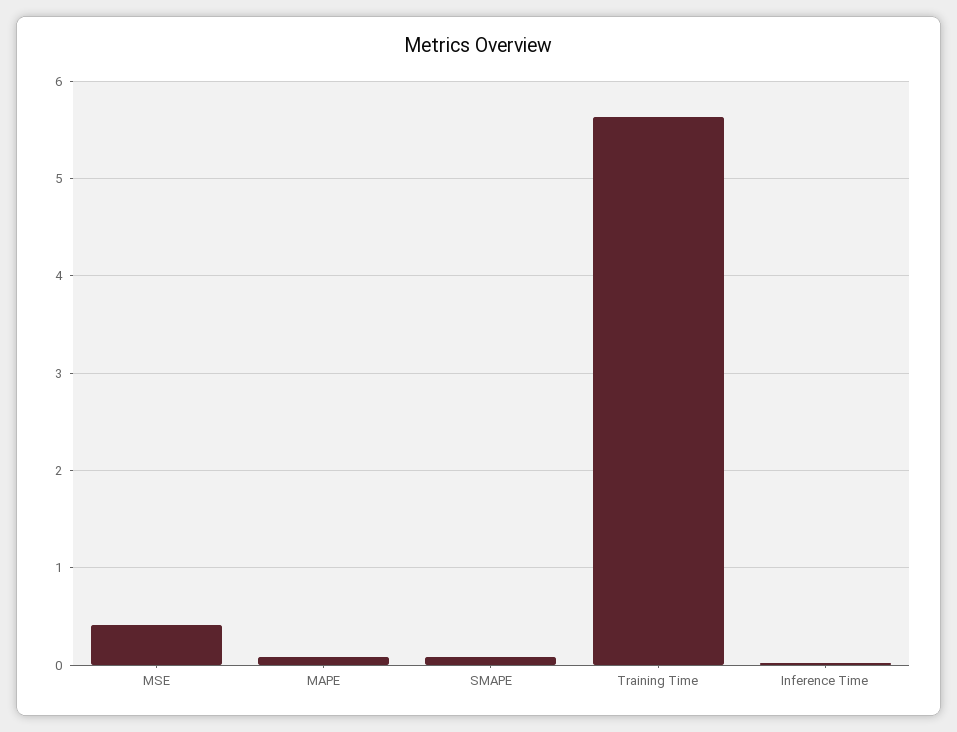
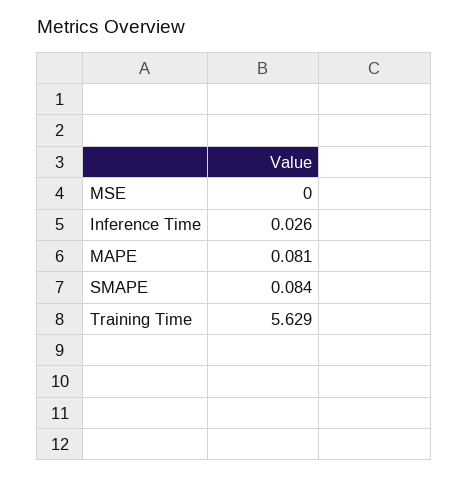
  {
-   "MSE": 0.4,
+   "MSE": 0,
    "MAPE": 0.081,
    "SMAPE": 0.084,
    "Training Time": 5.629,
    "Inference Time": 0.026
  }

